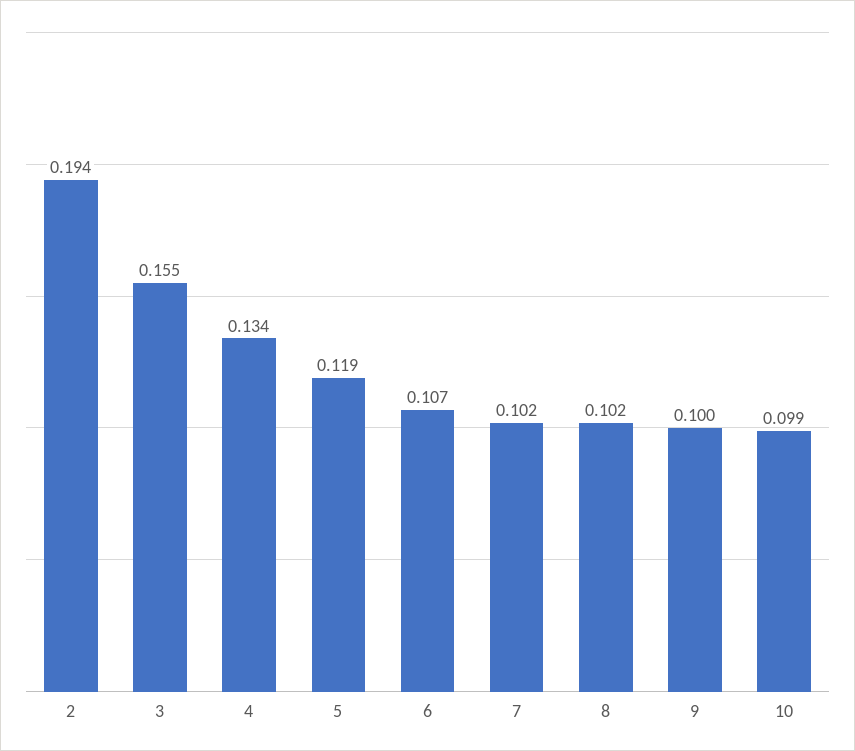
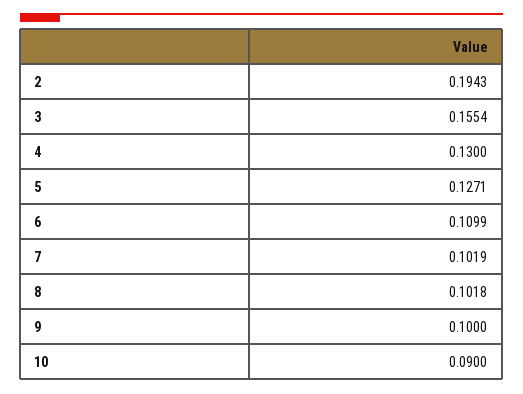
  {
    "2": 0.1943,
    "3": 0.1554,
-   "4": 0.134,
+   "4": 0.13,
-   "5": 0.119,
+   "5": 0.1271,
-   "6": 0.107,
+   "6": 0.1099,
    "7": 0.1019,
    "8": 0.1018,
    "9": 0.1,
-   "10": 0.099
+   "10": 0.09
  }

